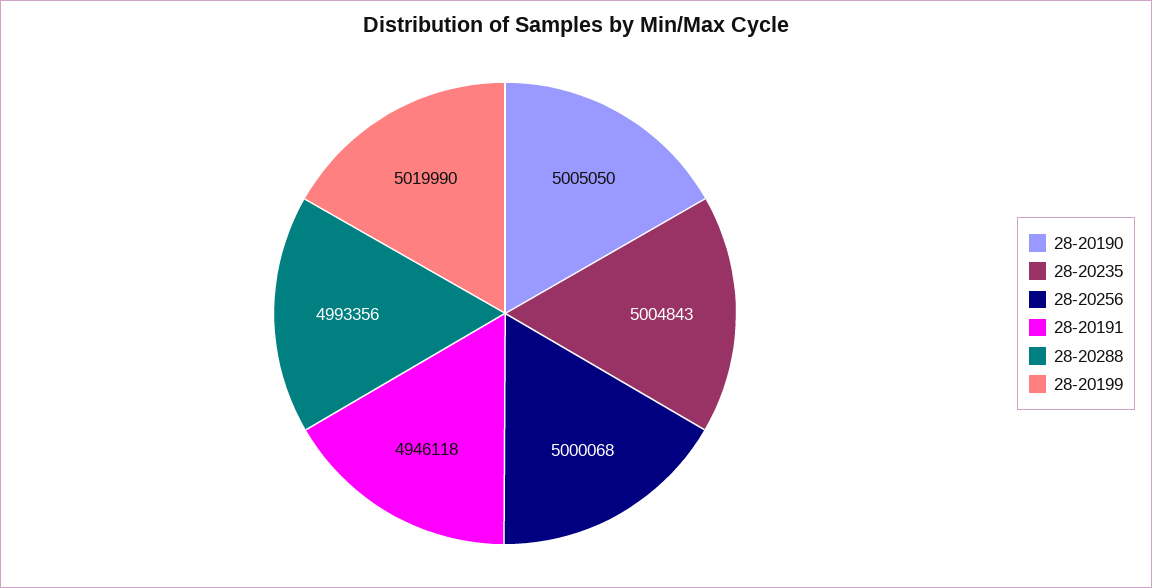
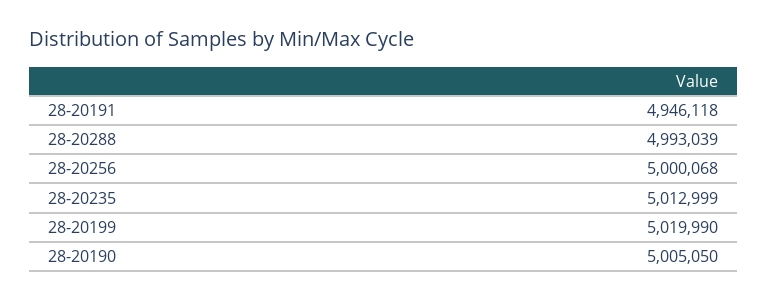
  {
    "28-20190": 5005050,
-   "28-20235": 5004843,
+   "28-20235": 5012999,
    "28-20256": 5000068,
    "28-20191": 4946118,
-   "28-20288": 4993356,
+   "28-20288": 4993039,
    "28-20199": 5019990
  }

